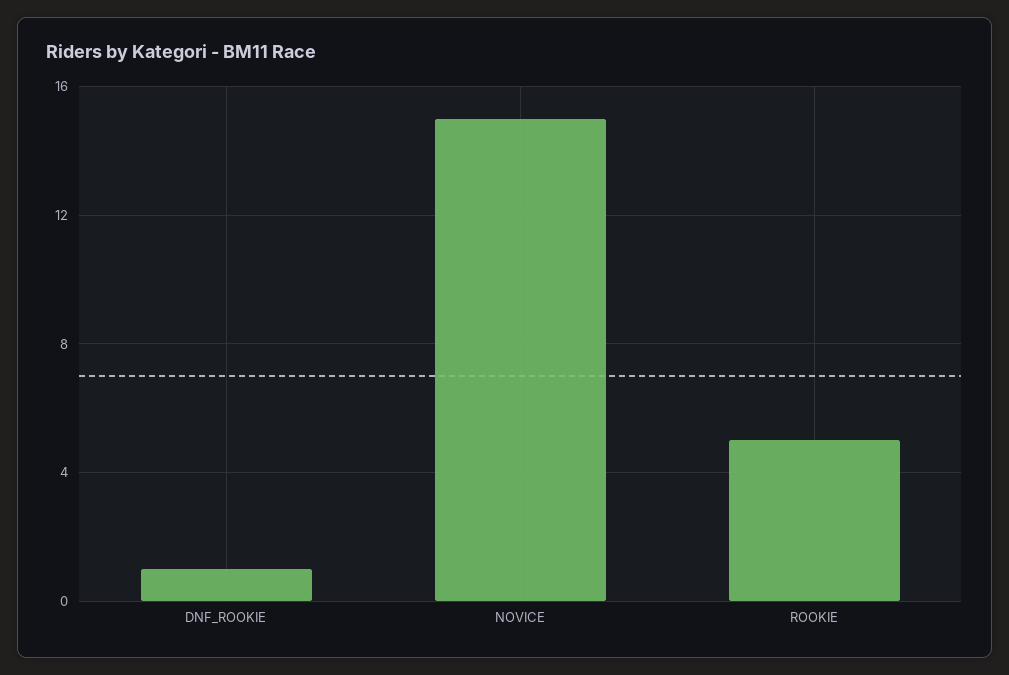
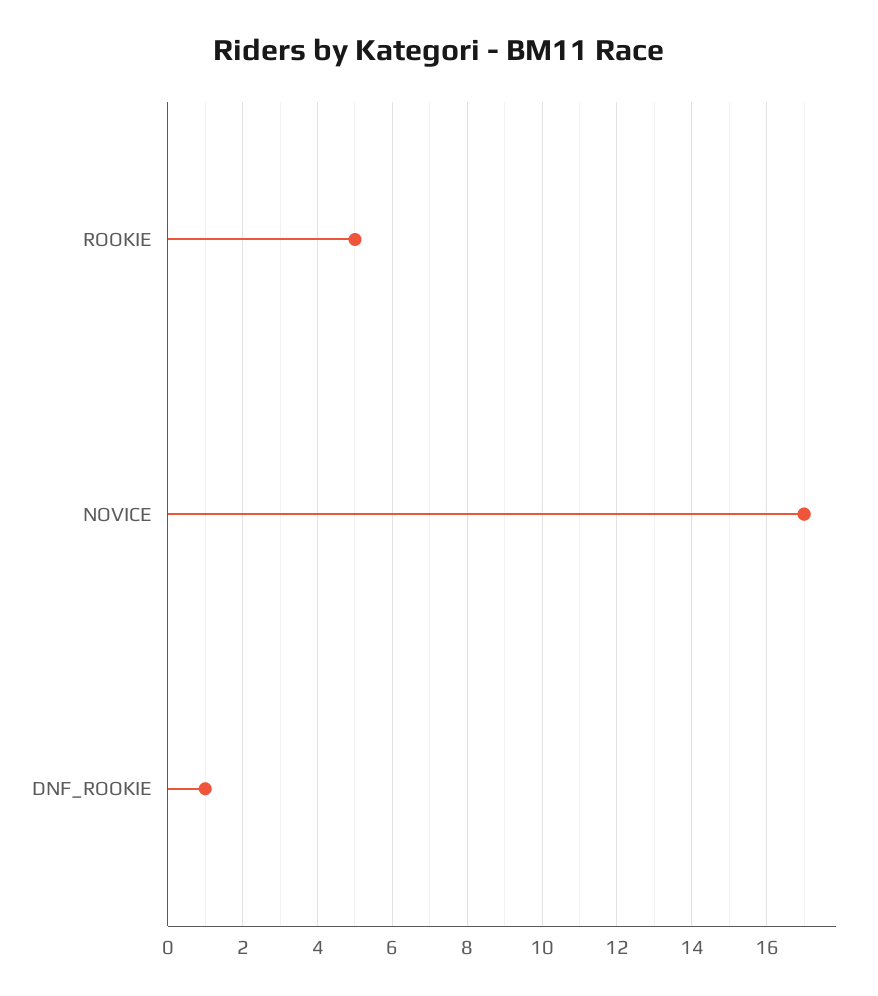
  {
    "DNF_ROOKIE": 1,
-   "NOVICE": 15,
+   "NOVICE": 17,
    "ROOKIE": 5
  }

